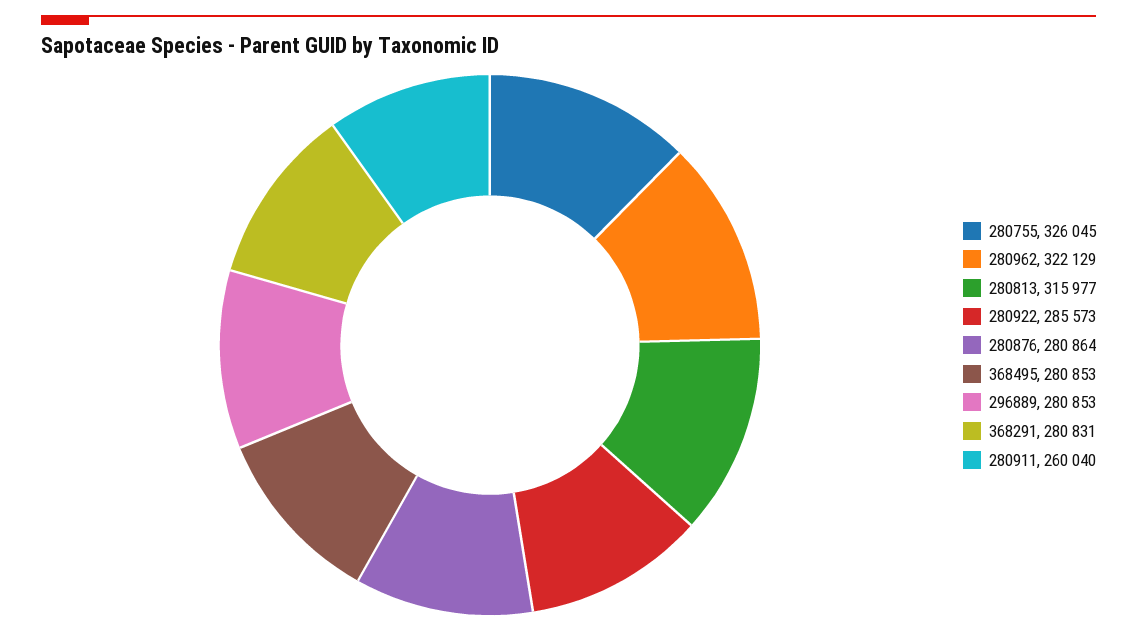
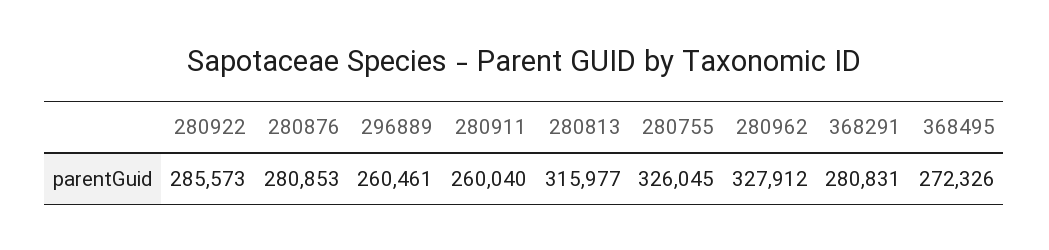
  {
    "280755": 326045,
-   "280962": 322129,
+   "280962": 327912,
    "280813": 315977,
    "280922": 285573,
-   "280876": 280864,
+   "280876": 280853,
-   "368495": 280853,
+   "368495": 272326,
-   "296889": 280853,
+   "296889": 260461,
    "368291": 280831,
    "280911": 260040
  }

